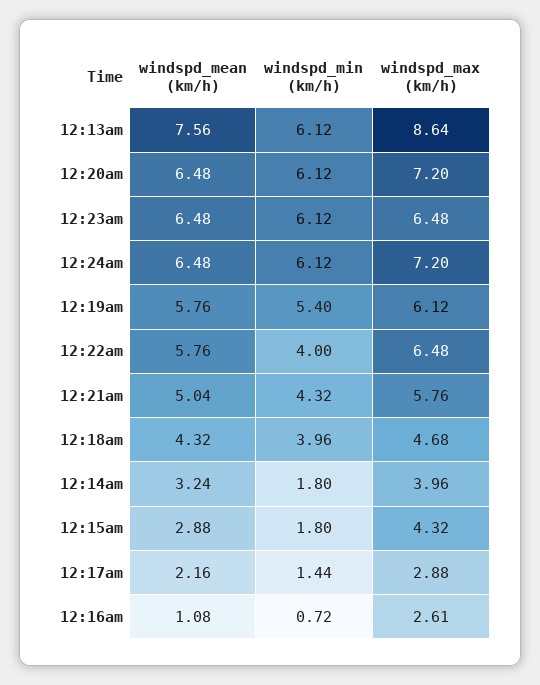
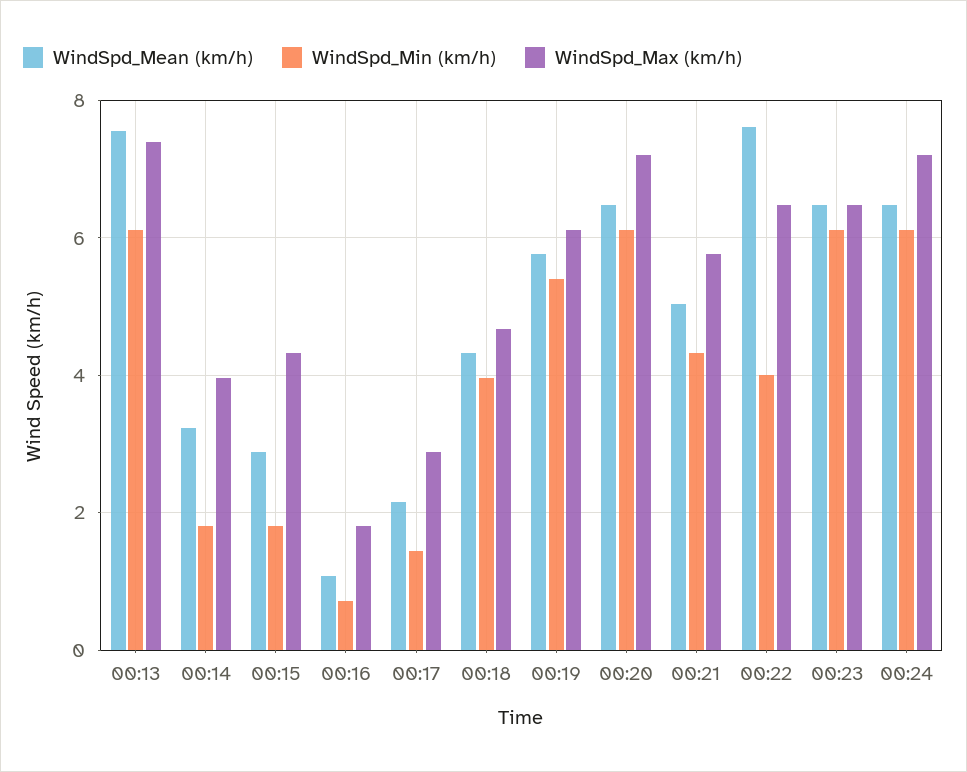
  {
    "windspd_mean (km/h)": {
      "12:13am": 7.56,
      "12:20am": 6.48,
      "12:23am": 6.48,
      "12:24am": 6.48,
      "12:19am": 5.76,
-     "12:22am": 5.76,
+     "12:22am": 7.6,
      "12:21am": 5.04,
      "12:18am": 4.32,
      "12:14am": 3.24,
      "12:15am": 2.88,
      "12:17am": 2.16,
      "12:16am": 1.08
    },
    "windspd_min (km/h)": {
      "12:13am": 6.12,
      "12:20am": 6.12,
      "12:23am": 6.12,
      "12:24am": 6.12,
      "12:19am": 5.4,
      "12:22am": 4,
      "12:21am": 4.32,
      "12:18am": 3.96,
      "12:14am": 1.8,
      "12:15am": 1.8,
      "12:17am": 1.44,
      "12:16am": 0.72
    },
    "windspd_max (km/h)": {
-     "12:13am": 8.64,
+     "12:13am": 7.4,
      "12:20am": 7.2,
      "12:23am": 6.48,
      "12:24am": 7.2,
      "12:19am": 6.12,
      "12:22am": 6.48,
      "12:21am": 5.76,
      "12:18am": 4.68,
      "12:14am": 3.96,
      "12:15am": 4.32,
      "12:17am": 2.88,
-     "12:16am": 2.61
+     "12:16am": 1.8
    }
  }

